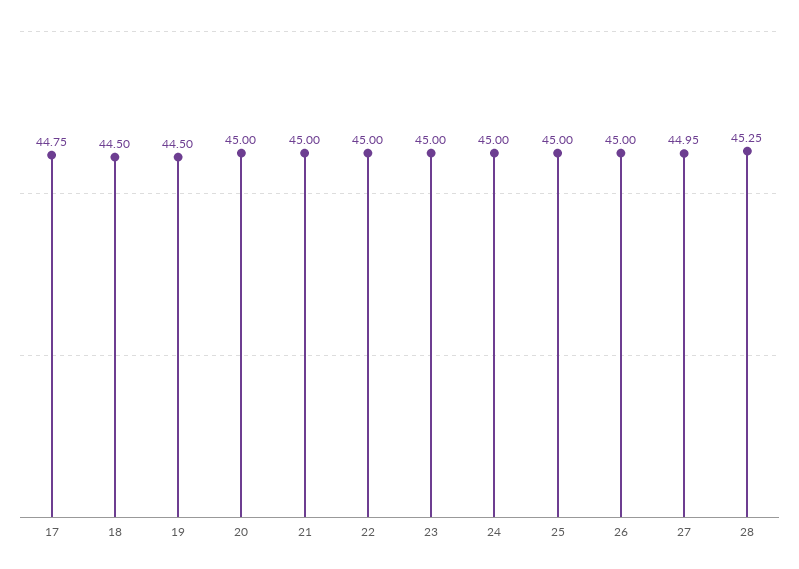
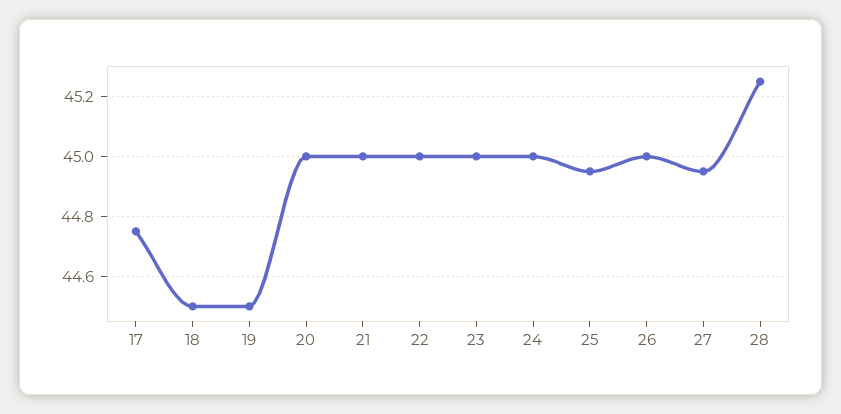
  {
    "17": 44.75,
    "18": 44.5,
    "19": 44.5,
    "20": 45,
    "21": 45,
    "22": 45,
    "23": 45,
    "24": 45,
-   "25": 45,
+   "25": 44.95,
    "26": 45,
    "27": 44.95,
    "28": 45.25
  }

